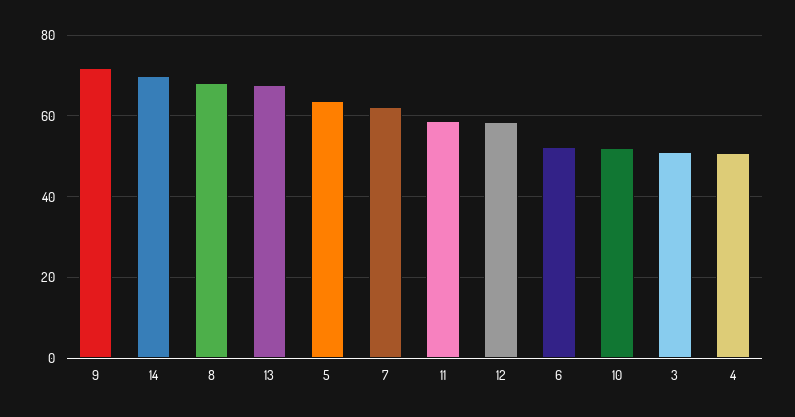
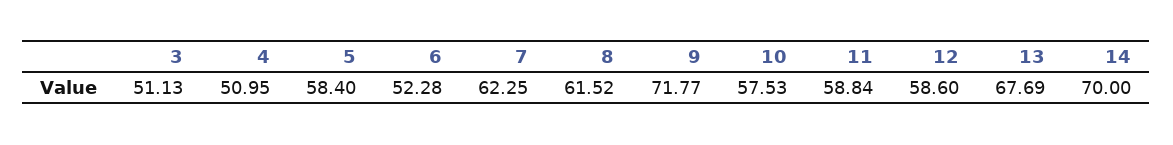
  {
    "9": 71.77,
    "14": 70,
-   "8": 68,
+   "8": 61.52,
    "13": 67.69,
-   "5": 64,
+   "5": 58.4,
    "7": 62.25,
    "11": 58.84,
    "12": 58.6,
    "6": 52.28,
-   "10": 52,
+   "10": 57.53,
    "3": 51.13,
    "4": 50.95
  }

